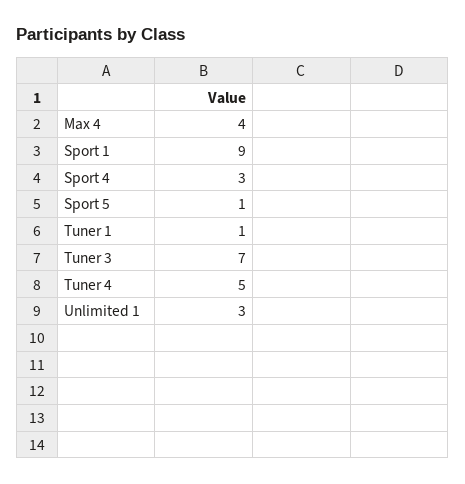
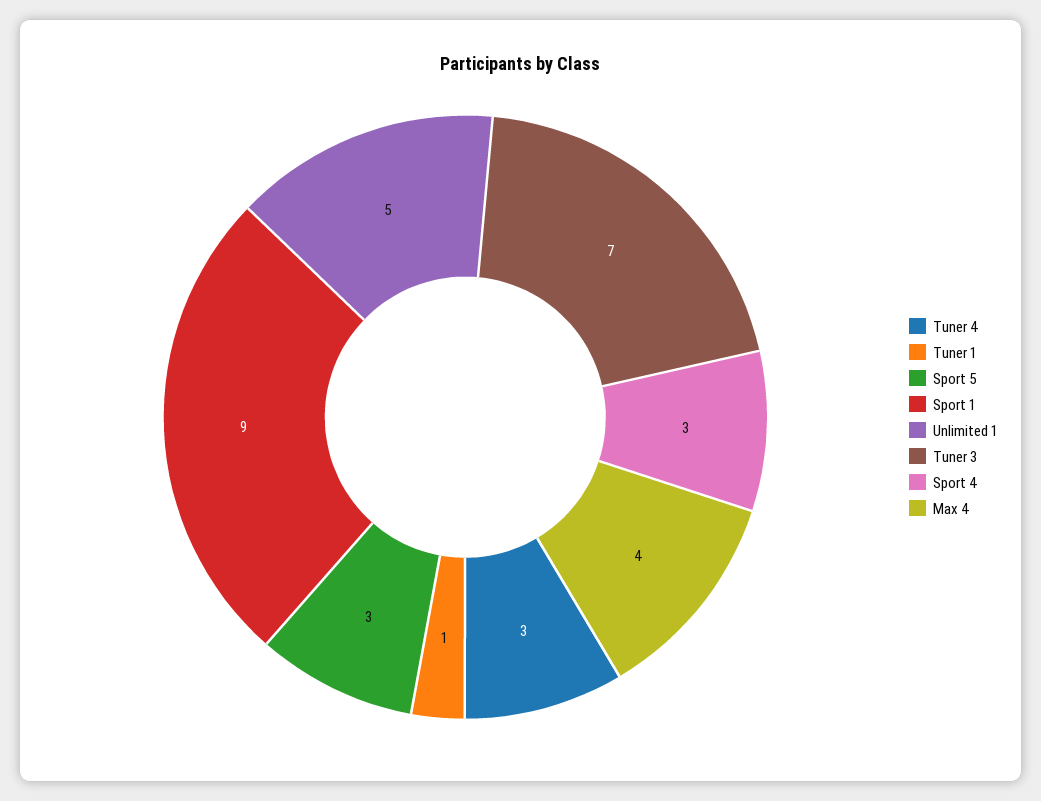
  {
    "Max 4": 4,
    "Sport 1": 9,
    "Sport 4": 3,
-   "Sport 5": 1,
+   "Sport 5": 3,
    "Tuner 1": 1,
    "Tuner 3": 7,
-   "Tuner 4": 5,
+   "Tuner 4": 3,
-   "Unlimited 1": 3
+   "Unlimited 1": 5
  }

